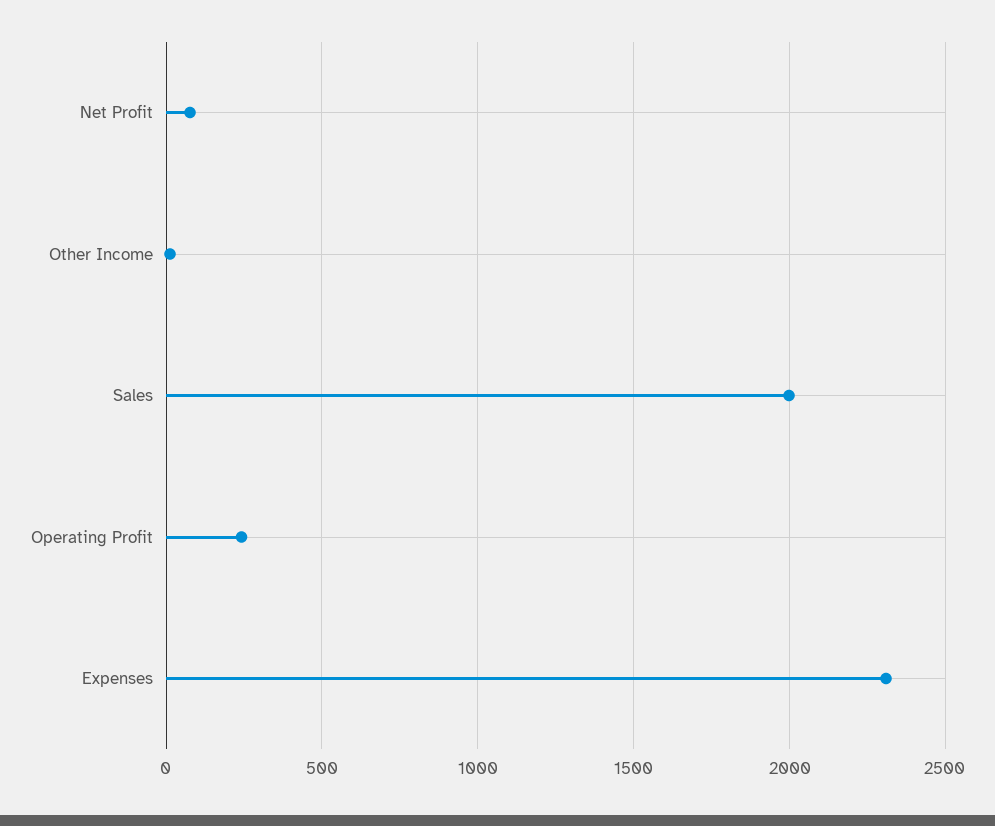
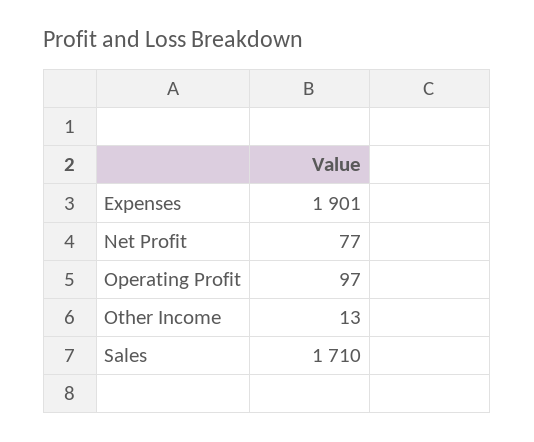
  {
    "Net Profit": 77,
    "Other Income": 13,
-   "Sales": 2000,
+   "Sales": 1710,
-   "Operating Profit": 250,
+   "Operating Profit": 97,
-   "Expenses": 2300
+   "Expenses": 1901
  }

